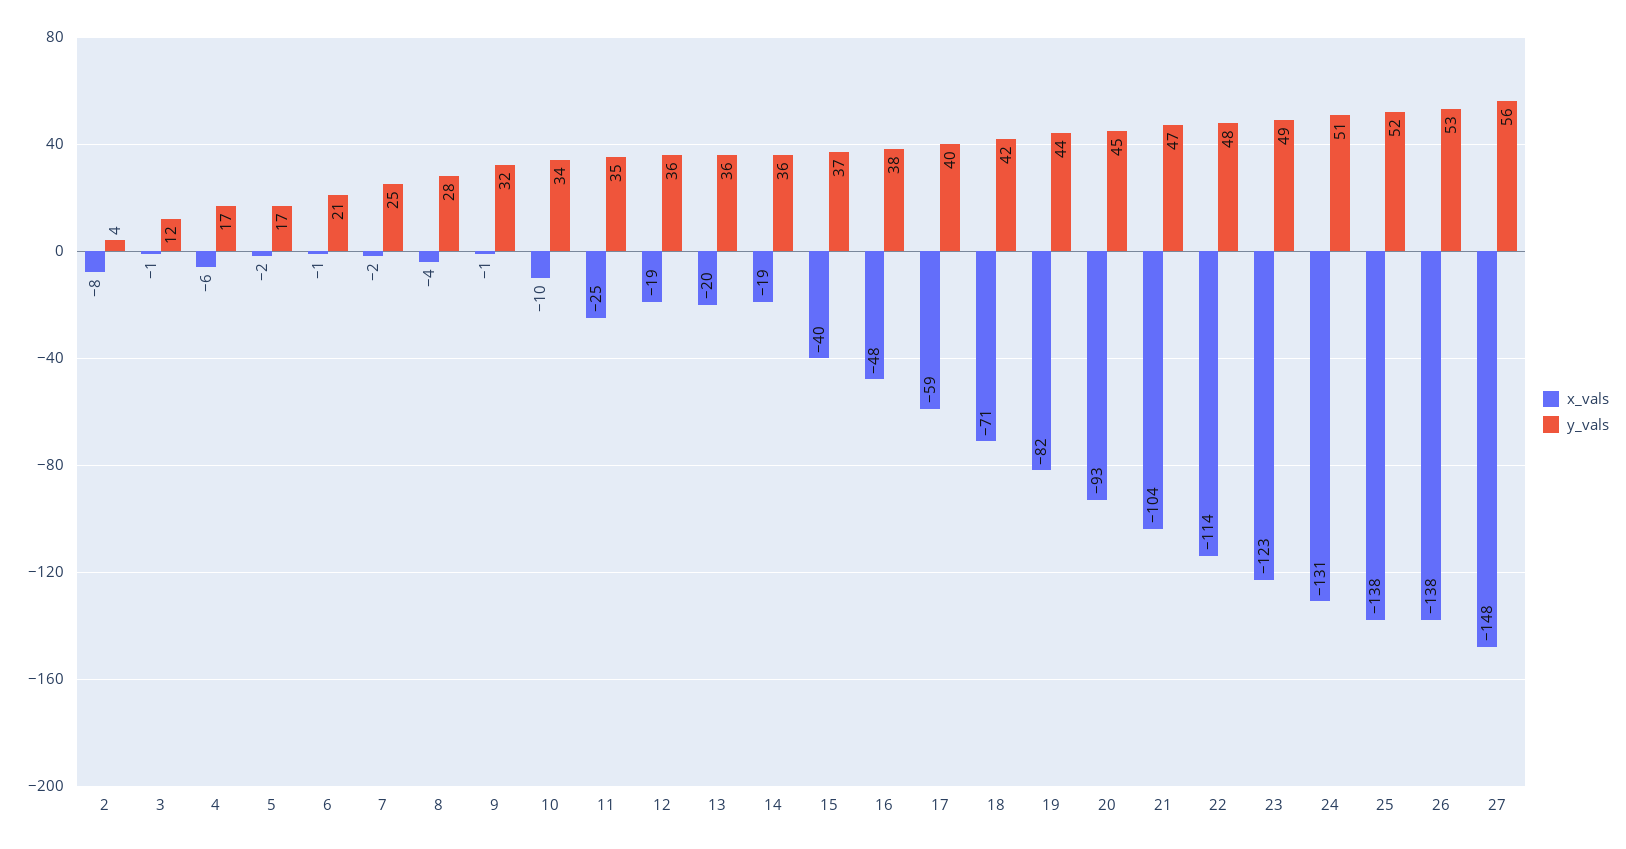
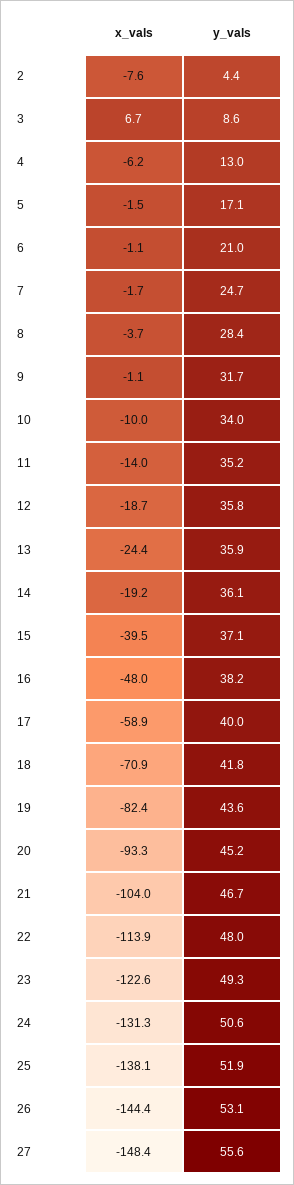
  {
    "x_vals": {
      "2": -7.6,
-     "3": -1,
+     "3": 6.7,
      "4": -6.2,
      "5": -1.5,
      "6": -1.1,
      "7": -1.7,
      "8": -3.7,
      "9": -1.1,
      "10": -10,
-     "11": -25,
+     "11": -14,
      "12": -18.7,
-     "13": -20,
+     "13": -24.4,
      "14": -19.2,
      "15": -39.5,
      "16": -48,
      "17": -58.9,
      "18": -70.9,
      "19": -82.4,
      "20": -93.3,
      "21": -104,
      "22": -113.9,
      "23": -122.6,
      "24": -131.3,
      "25": -138.1,
-     "26": -138,
+     "26": -144.4,
      "27": -148.4
    },
    "y_vals": {
      "2": 4.4,
-     "3": 12,
+     "3": 8.6,
-     "4": 17,
+     "4": 13,
      "5": 17.1,
      "6": 21,
      "7": 24.7,
      "8": 28.4,
      "9": 31.7,
      "10": 34,
      "11": 35.2,
      "12": 35.8,
      "13": 35.9,
      "14": 36.1,
      "15": 37.1,
      "16": 38.2,
      "17": 40,
      "18": 41.8,
      "19": 43.6,
      "20": 45.2,
      "21": 46.7,
      "22": 48,
      "23": 49.3,
      "24": 50.6,
      "25": 51.9,
      "26": 53.1,
      "27": 55.6
    }
  }

